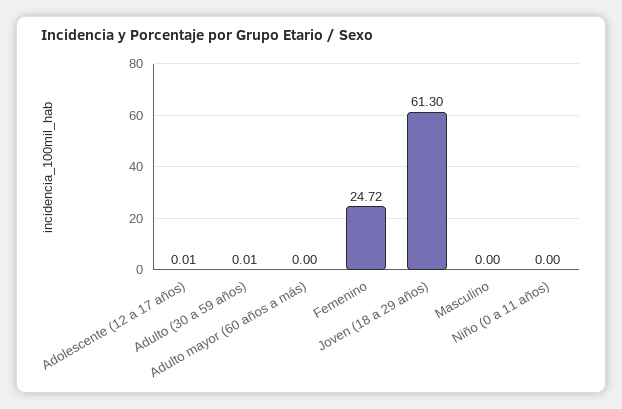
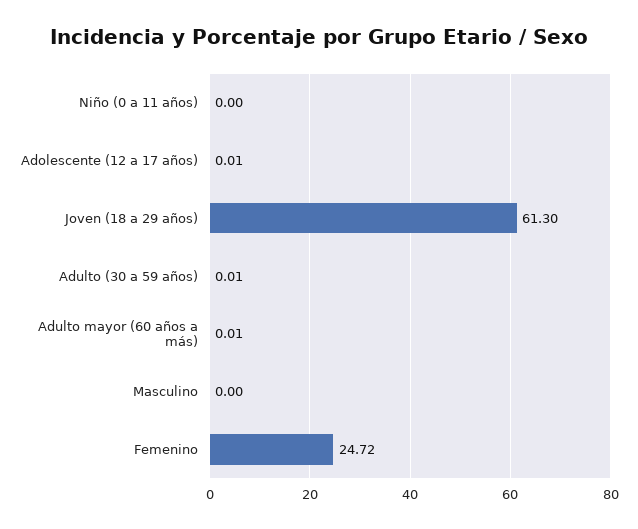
  {
    "Adolescente (12 a 17 años)": 0.01,
    "Adulto (30 a 59 años)": 0.01,
-   "Adulto mayor (60 años a más)": 0,
+   "Adulto mayor (60 años a más)": 0.01,
    "Femenino": 24.72,
    "Joven (18 a 29 años)": 61.3,
    "Masculino": 0,
    "Niño (0 a 11 años)": 0
  }

